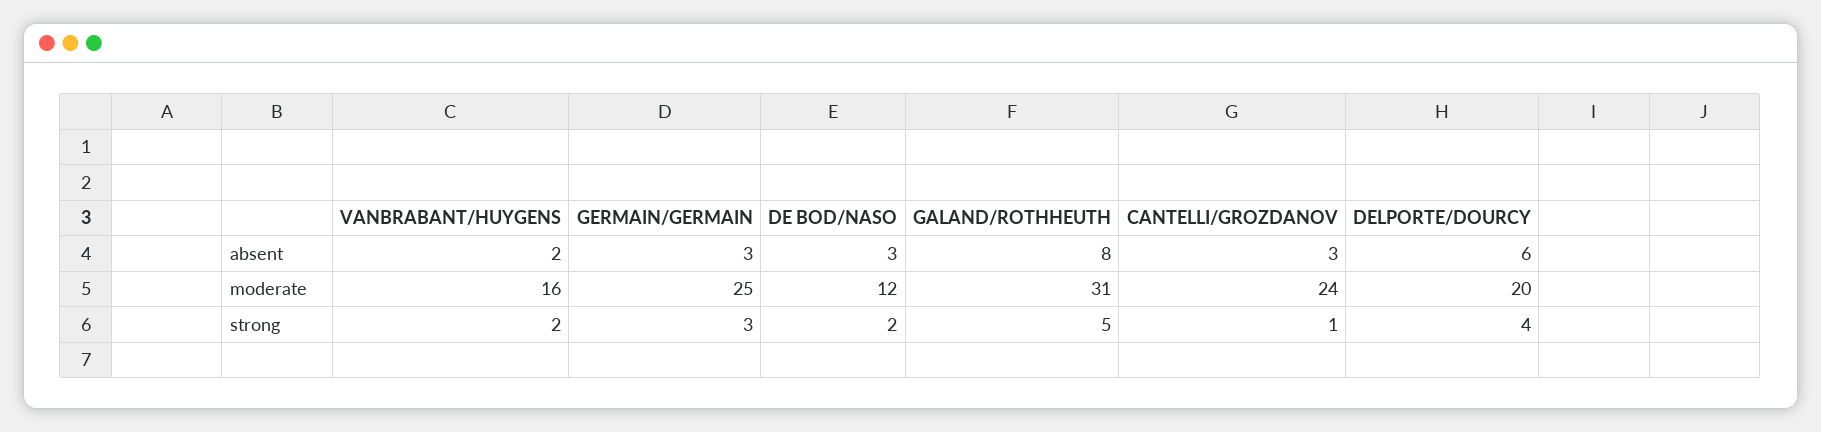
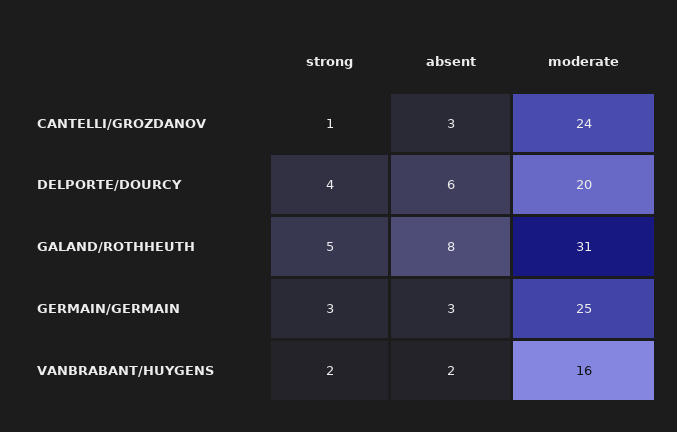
  {
    "VANBRABANT/HUYGENS": {
      "absent": 2,
      "moderate": 16,
      "strong": 2
    },
    "GERMAIN/GERMAIN": {
      "absent": 3,
      "moderate": 25,
      "strong": 3
    },
-   "DE BOD/NASO": {
-     "absent": 3,
-     "moderate": 12,
-     "strong": 2
-   },
    "GALAND/ROTHHEUTH": {
      "absent": 8,
      "moderate": 31,
      "strong": 5
    },
    "CANTELLI/GROZDANOV": {
      "absent": 3,
      "moderate": 24,
      "strong": 1
    },
    "DELPORTE/DOURCY": {
      "absent": 6,
      "moderate": 20,
      "strong": 4
    }
  }

